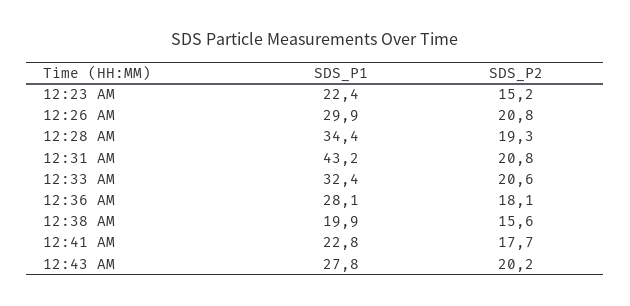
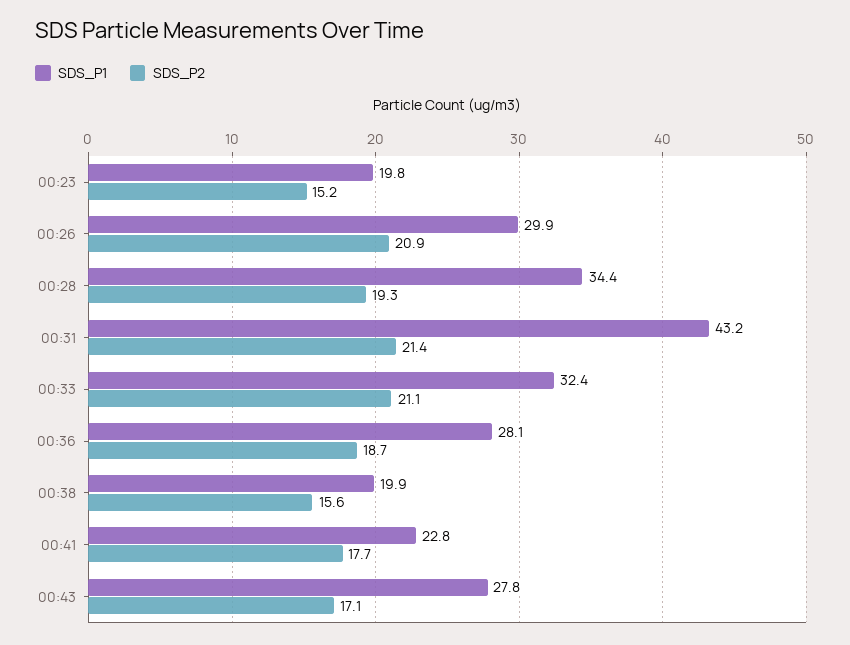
  {
    "SDS_P1": {
-     "12:23 AM": 22.4,
+     "12:23 AM": 19.8,
      "12:26 AM": 29.9,
      "12:28 AM": 34.4,
      "12:31 AM": 43.2,
      "12:33 AM": 32.4,
      "12:36 AM": 28.1,
      "12:38 AM": 19.9,
      "12:41 AM": 22.8,
      "12:43 AM": 27.8
    },
    "SDS_P2": {
      "12:23 AM": 15.2,
-     "12:26 AM": 20.8,
+     "12:26 AM": 20.9,
      "12:28 AM": 19.3,
-     "12:31 AM": 20.8,
+     "12:31 AM": 21.4,
-     "12:33 AM": 20.6,
+     "12:33 AM": 21.1,
-     "12:36 AM": 18.1,
+     "12:36 AM": 18.7,
      "12:38 AM": 15.6,
      "12:41 AM": 17.7,
-     "12:43 AM": 20.2
+     "12:43 AM": 17.1
    }
  }

